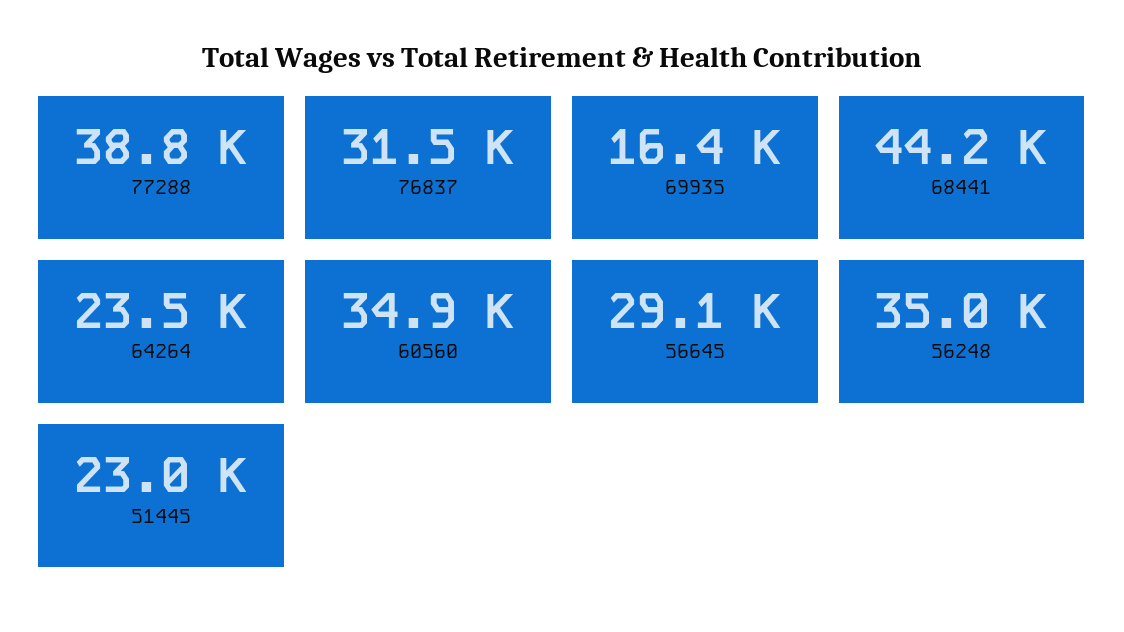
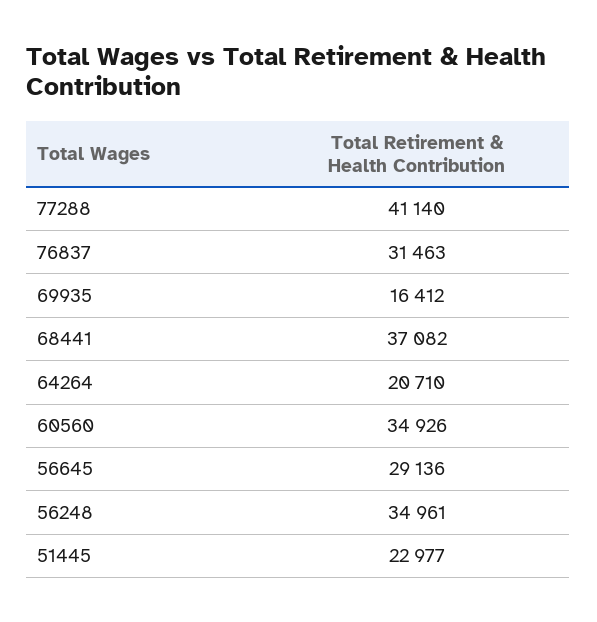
  {
-   "77288": 38800,
+   "77288": 41140,
    "76837": 31463,
    "69935": 16412,
-   "68441": 44200,
+   "68441": 37082,
-   "64264": 23500,
+   "64264": 20710,
    "60560": 34926,
    "56645": 29136,
    "56248": 34961,
    "51445": 22977
  }

